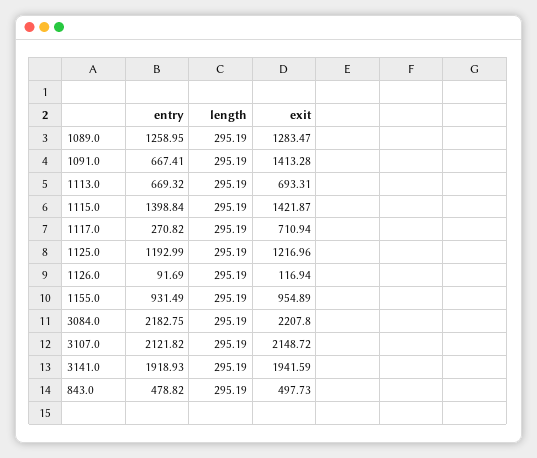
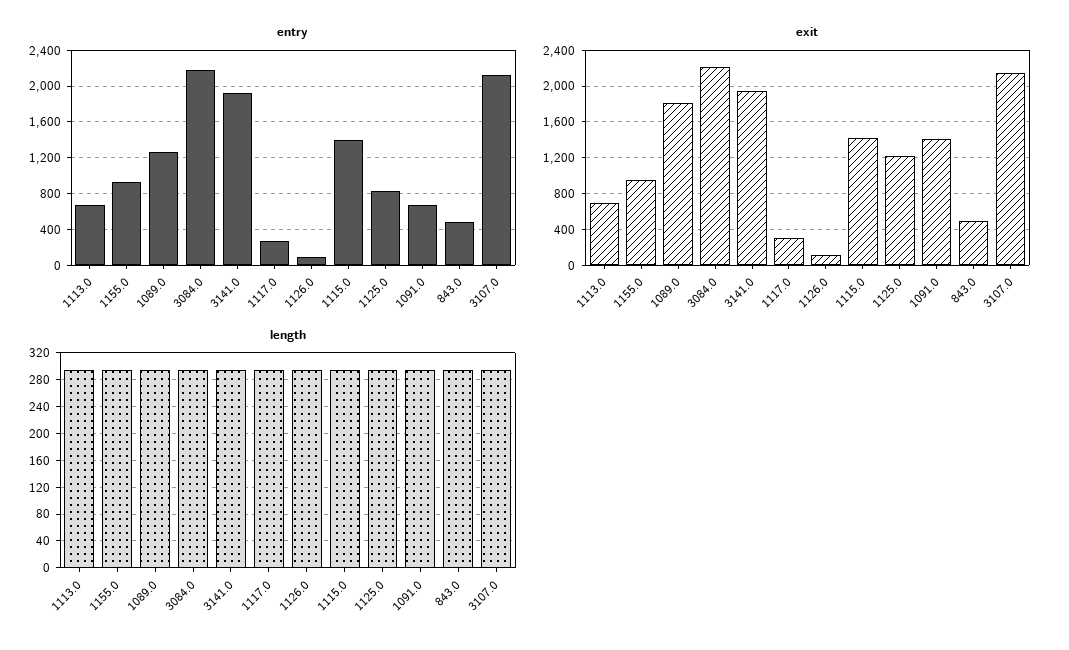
  {
    "entry": {
      "1089.0": 1258.95,
      "1091.0": 667.41,
      "1113.0": 669.32,
      "1115.0": 1398.84,
      "1117.0": 270.82,
-     "1125.0": 1192.99,
+     "1125.0": 800,
      "1126.0": 91.69,
      "1155.0": 931.49,
      "3084.0": 2182.75,
      "3107.0": 2121.82,
      "3141.0": 1918.93,
      "843.0": 478.82
    },
    "length": {
      "1089.0": 295.19,
      "1091.0": 295.19,
      "1113.0": 295.19,
      "1115.0": 295.19,
      "1117.0": 295.19,
      "1125.0": 295.19,
      "1126.0": 295.19,
      "1155.0": 295.19,
      "3084.0": 295.19,
      "3107.0": 295.19,
      "3141.0": 295.19,
      "843.0": 295.19
    },
    "exit": {
-     "1089.0": 1283.47,
+     "1089.0": 1800,
      "1091.0": 1413.28,
      "1113.0": 693.31,
      "1115.0": 1421.87,
-     "1117.0": 710.94,
+     "1117.0": 300,
      "1125.0": 1216.96,
      "1126.0": 116.94,
      "1155.0": 954.89,
      "3084.0": 2207.8,
      "3107.0": 2148.72,
      "3141.0": 1941.59,
      "843.0": 497.73
    }
  }

